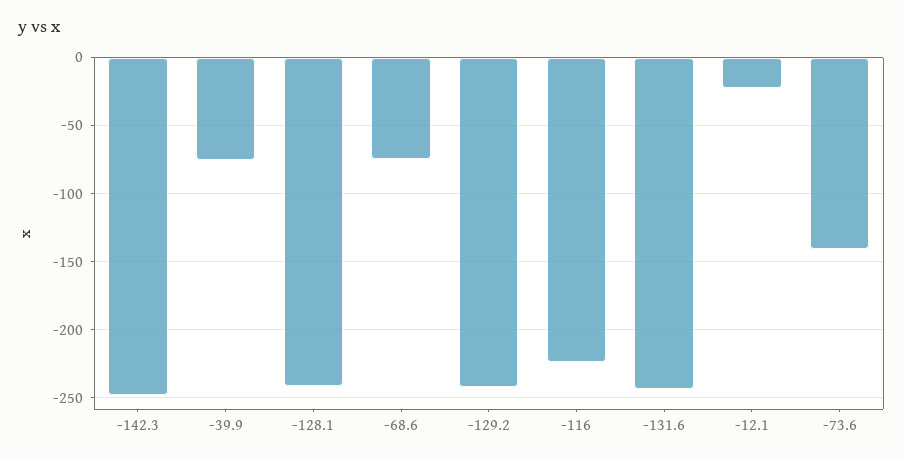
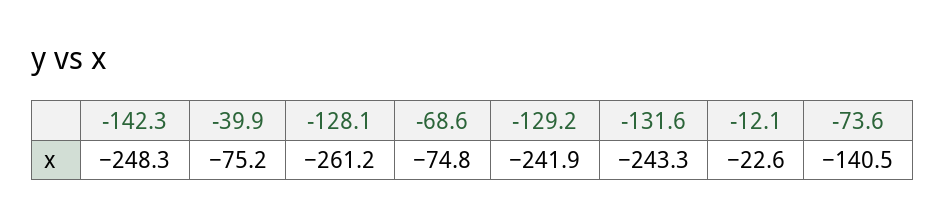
  {
    "-142.3": -248.3,
    "-39.9": -75.2,
-   "-128.1": -240,
+   "-128.1": -261.2,
    "-68.6": -74.8,
    "-129.2": -241.9,
-   "-116": -225,
    "-131.6": -243.3,
    "-12.1": -22.6,
    "-73.6": -140.5
  }

